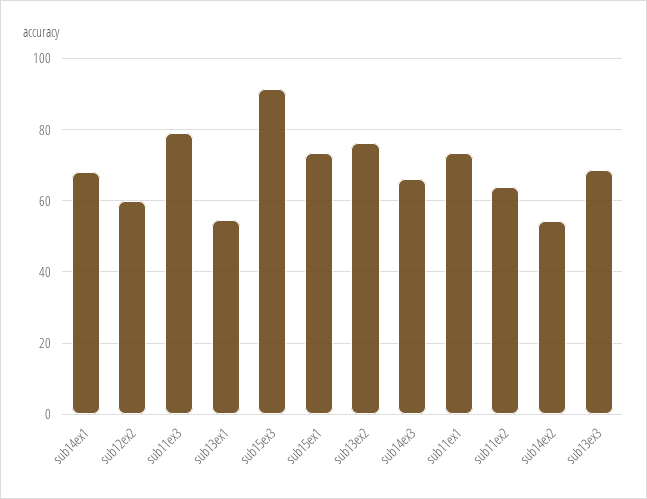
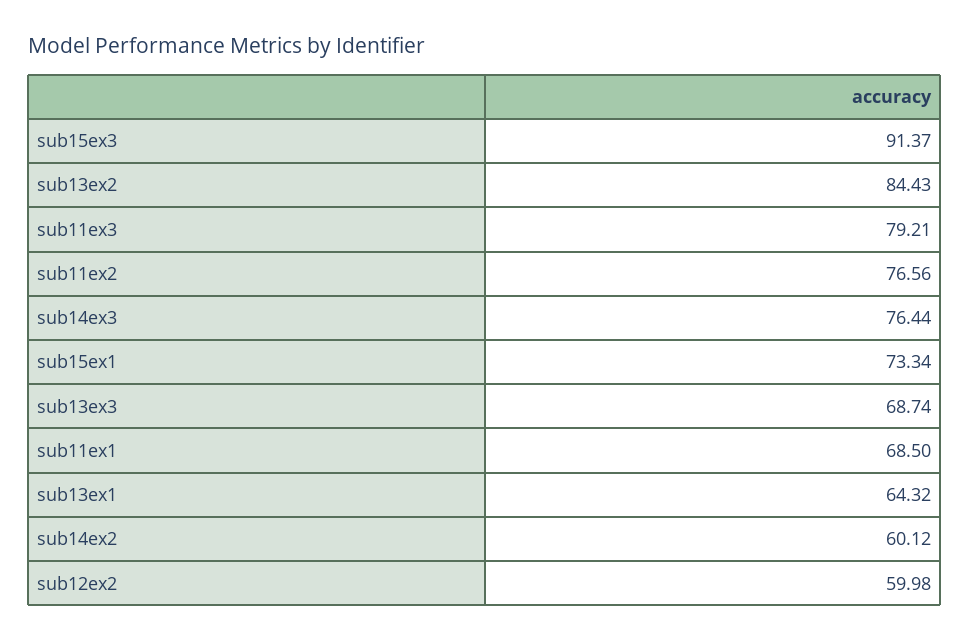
  {
-   "sub14ex1": 68,
    "sub12ex2": 59.98,
    "sub11ex3": 79.21,
-   "sub13ex1": 54,
+   "sub13ex1": 64.32,
    "sub15ex3": 91.37,
    "sub15ex1": 73.34,
-   "sub13ex2": 76,
+   "sub13ex2": 84.43,
-   "sub14ex3": 66,
+   "sub14ex3": 76.44,
-   "sub11ex1": 74,
+   "sub11ex1": 68.5,
-   "sub11ex2": 64,
+   "sub11ex2": 76.56,
-   "sub14ex2": 54,
+   "sub14ex2": 60.12,
    "sub13ex3": 68.74
  }

